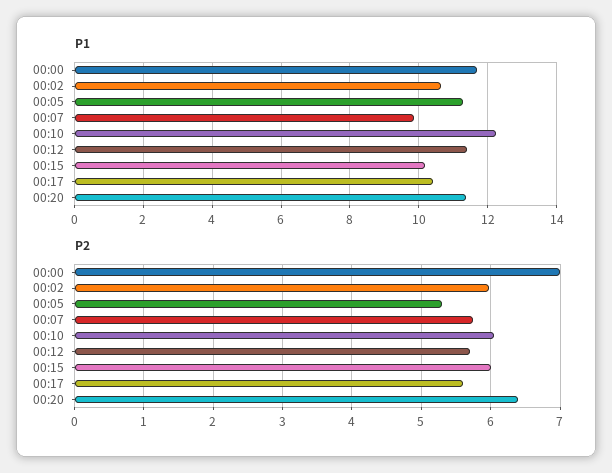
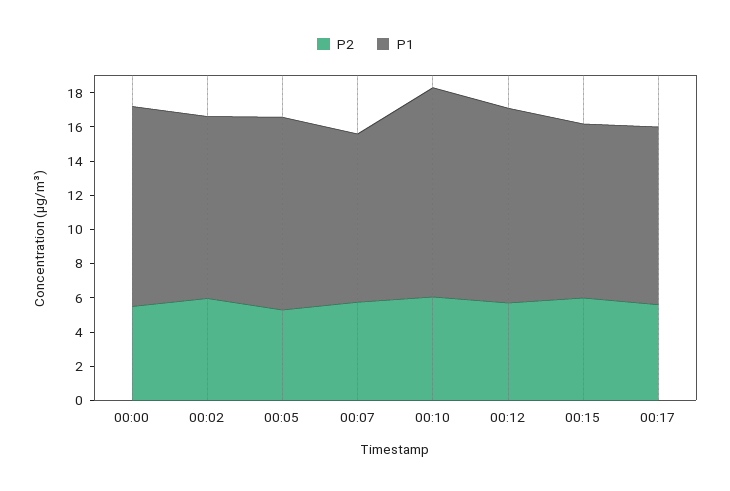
  {
    "P1": {
      "00:00": 11.8,
      "00:02": 10.6,
      "00:05": 11.2,
      "00:07": 9.8,
      "00:10": 12.2,
      "00:12": 11.4,
      "00:15": 10.2,
-     "00:17": 10.4,
+     "00:17": 10.4
-     "00:20": 11.4
    },
    "P2": {
-     "00:00": 7,
+     "00:00": 5.5,
      "00:02": 6,
      "00:05": 5.3,
      "00:07": 5.8,
      "00:10": 6.1,
      "00:12": 5.7,
      "00:15": 6,
-     "00:17": 5.6,
+     "00:17": 5.6
-     "00:20": 6.4
    }
  }

